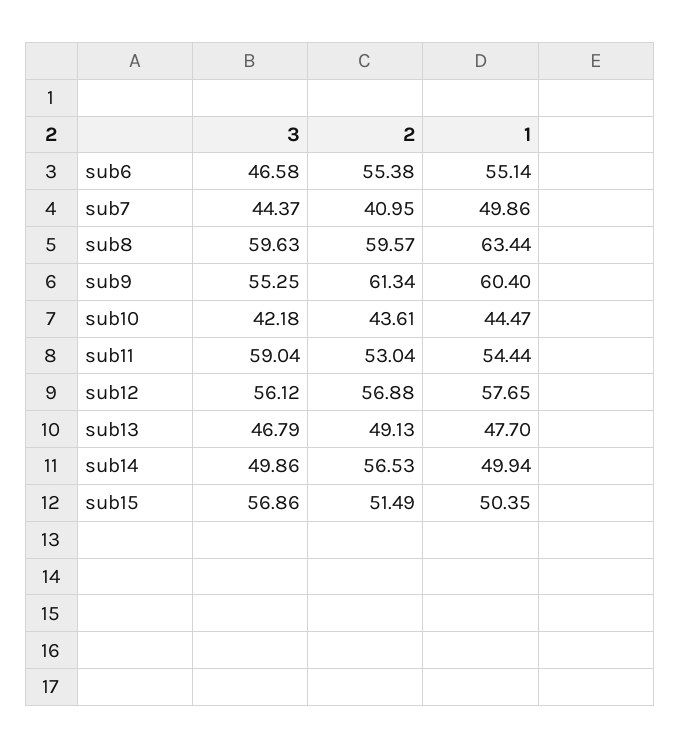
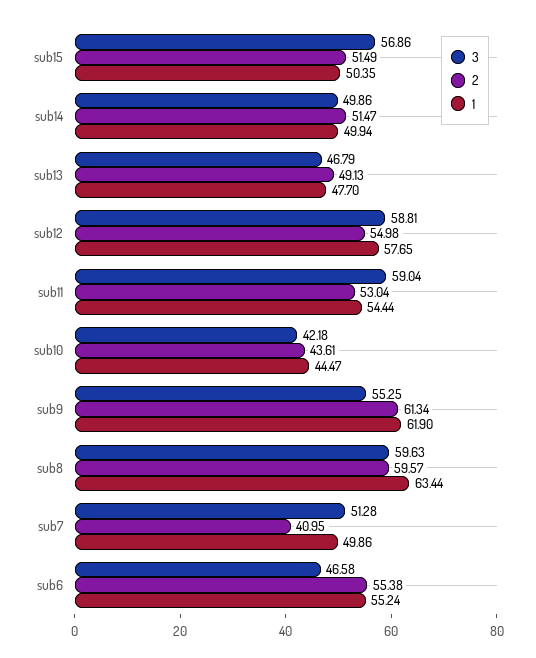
  {
    "3": {
      "sub6": 46.58,
-     "sub7": 44.37,
+     "sub7": 51.28,
      "sub8": 59.63,
      "sub9": 55.25,
      "sub10": 42.18,
      "sub11": 59.04,
-     "sub12": 56.12,
+     "sub12": 58.81,
      "sub13": 46.79,
      "sub14": 49.86,
      "sub15": 56.86
    },
    "2": {
      "sub6": 55.38,
      "sub7": 40.95,
      "sub8": 59.57,
      "sub9": 61.34,
      "sub10": 43.61,
      "sub11": 53.04,
-     "sub12": 56.88,
+     "sub12": 54.98,
      "sub13": 49.13,
-     "sub14": 56.53,
+     "sub14": 51.47,
      "sub15": 51.49
    },
    "1": {
-     "sub6": 55.14,
+     "sub6": 55.24,
      "sub7": 49.86,
      "sub8": 63.44,
-     "sub9": 60.4,
+     "sub9": 61.9,
      "sub10": 44.47,
      "sub11": 54.44,
      "sub12": 57.65,
      "sub13": 47.7,
      "sub14": 49.94,
      "sub15": 50.35
    }
  }

